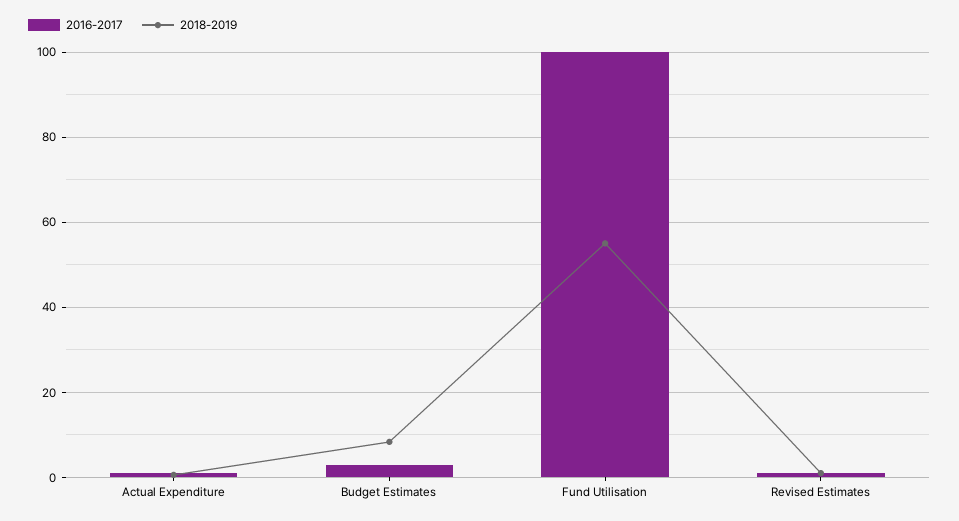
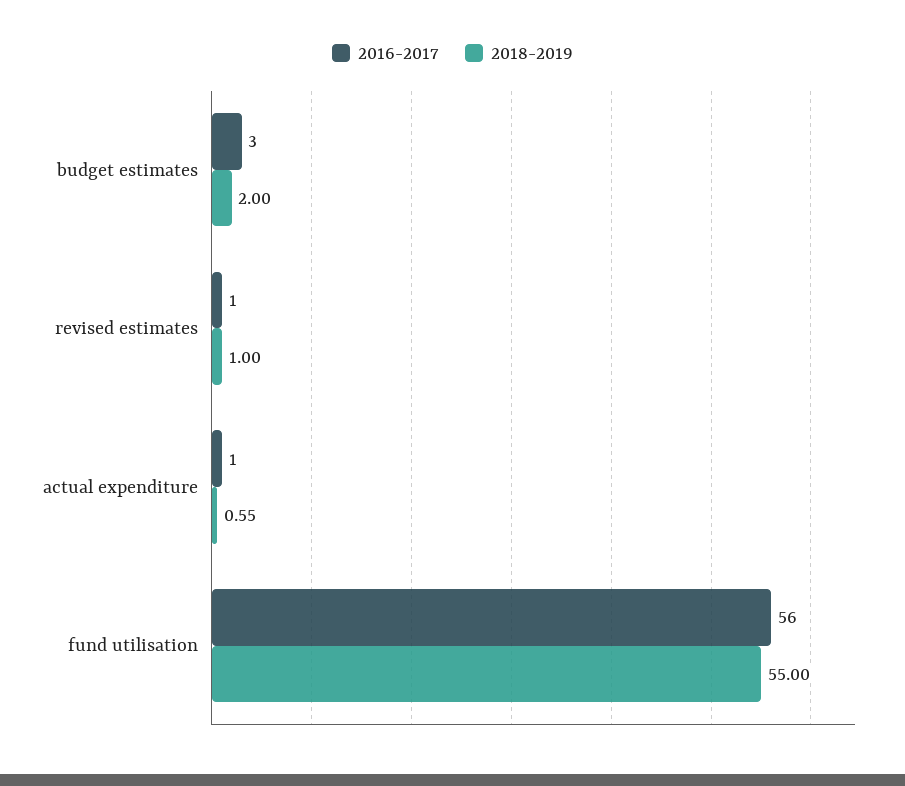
  {
    "2016-2017": {
      "Actual Expenditure": 1,
      "Budget Estimates": 3,
-     "Fund Utilisation": 100,
+     "Fund Utilisation": 56,
      "Revised Estimates": 1
    },
    "2018-2019": {
      "Actual Expenditure": 0.55,
-     "Budget Estimates": 8,
+     "Budget Estimates": 2,
      "Fund Utilisation": 55,
      "Revised Estimates": 1
    }
  }

